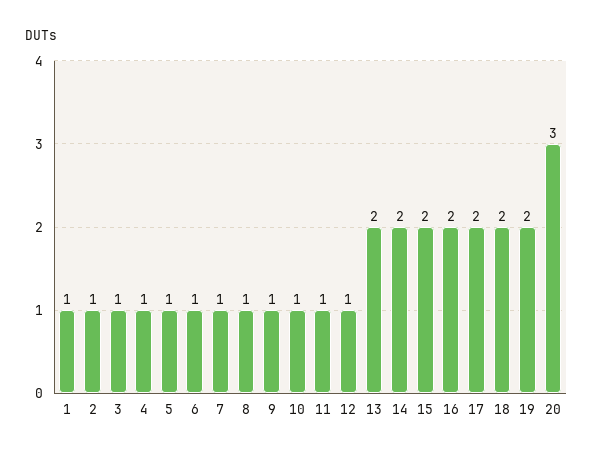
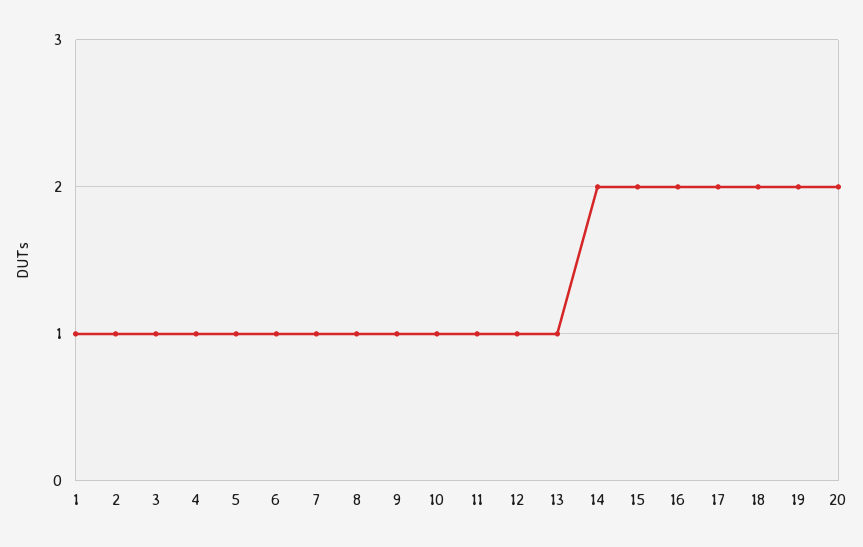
  {
    "1": 1,
    "2": 1,
    "3": 1,
    "4": 1,
    "5": 1,
    "6": 1,
    "7": 1,
    "8": 1,
    "9": 1,
    "10": 1,
    "11": 1,
    "12": 1,
-   "13": 2,
+   "13": 1,
    "14": 2,
    "15": 2,
    "16": 2,
    "17": 2,
    "18": 2,
    "19": 2,
-   "20": 3
+   "20": 2
  }

